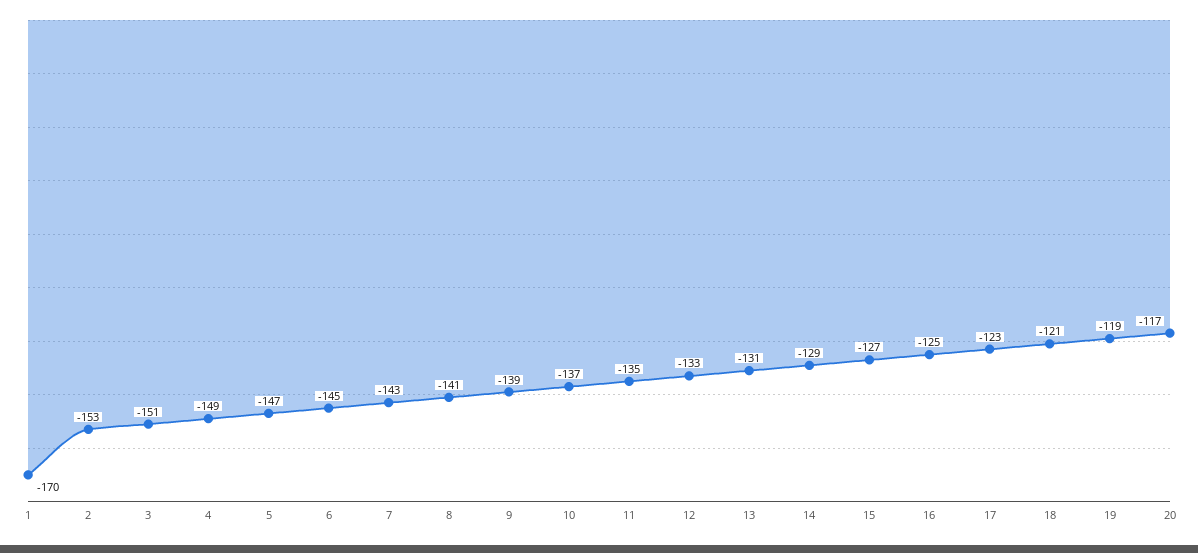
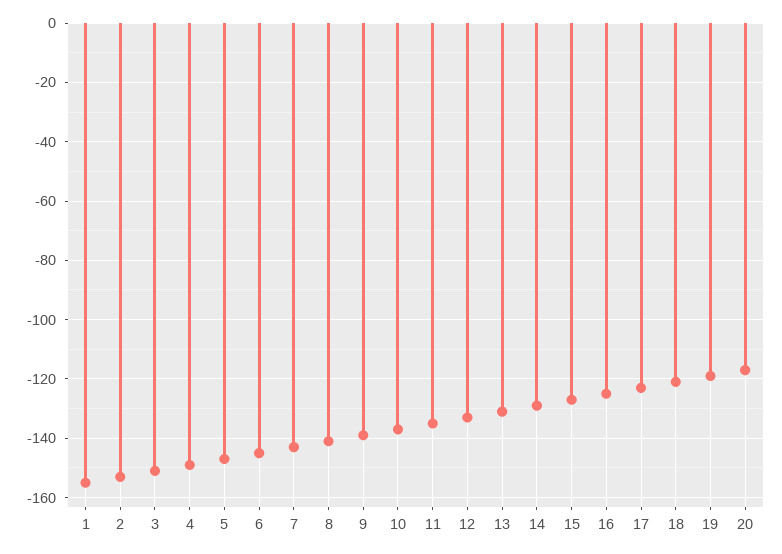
  {
-   "1": -170,
+   "1": -155,
    "2": -153,
    "3": -151,
    "4": -149,
    "5": -147,
    "6": -145,
    "7": -143,
    "8": -141,
    "9": -139,
    "10": -137,
    "11": -135,
    "12": -133,
    "13": -131,
    "14": -129,
    "15": -127,
    "16": -125,
    "17": -123,
    "18": -121,
    "19": -119,
    "20": -117
  }

